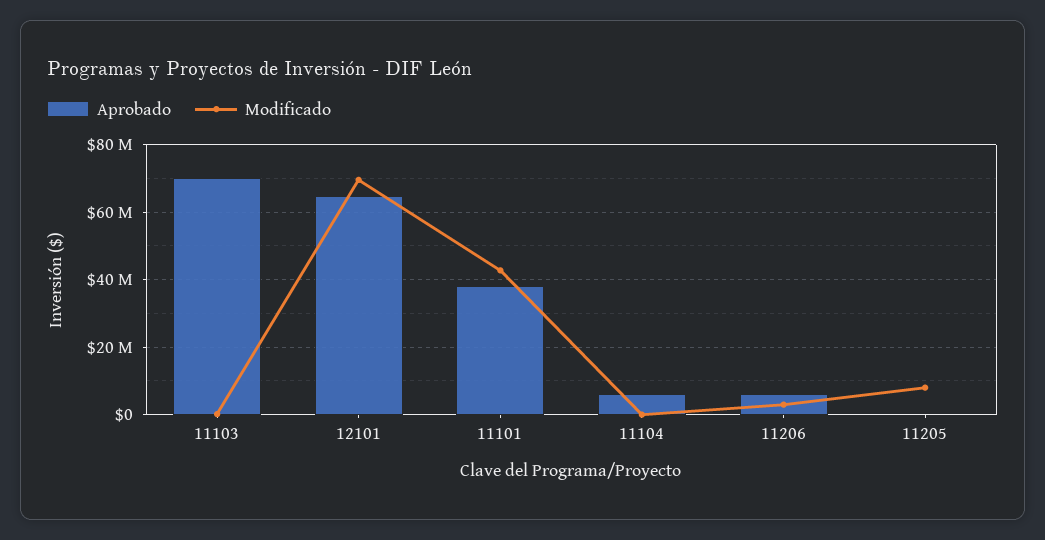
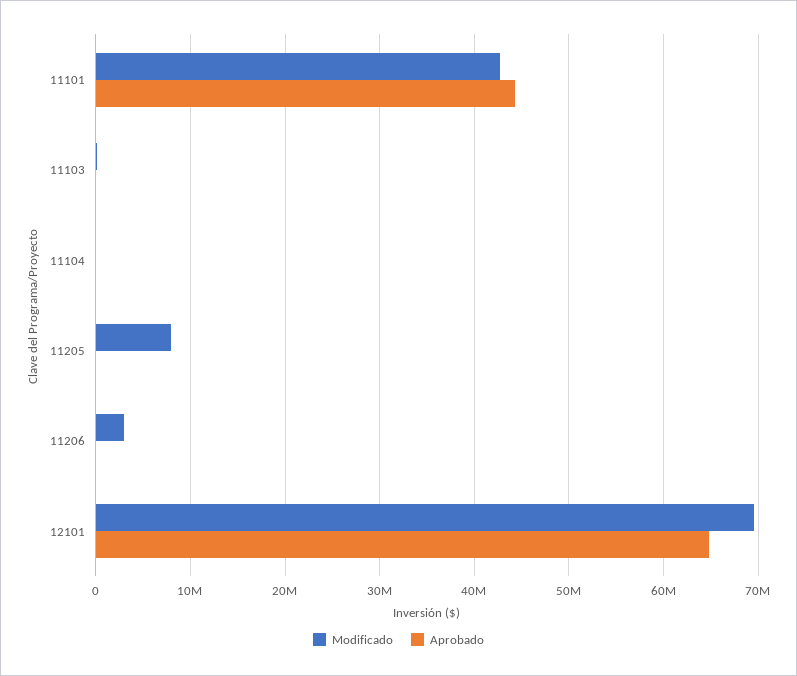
  {
    "Aprobado": {
-     "11103": 70000000,
+     "11103": 0,
      "12101": 65000000,
-     "11101": 38000000,
+     "11101": 44000000,
-     "11104": 6000000,
+     "11104": 0,
-     "11206": 6000000,
+     "11206": 0,
      "11205": 0
    },
    "Modificado": {
      "11103": 0,
      "12101": 70000000,
      "11101": 43000000,
      "11104": 0,
      "11206": 3000000,
      "11205": 8000000
    }
  }

